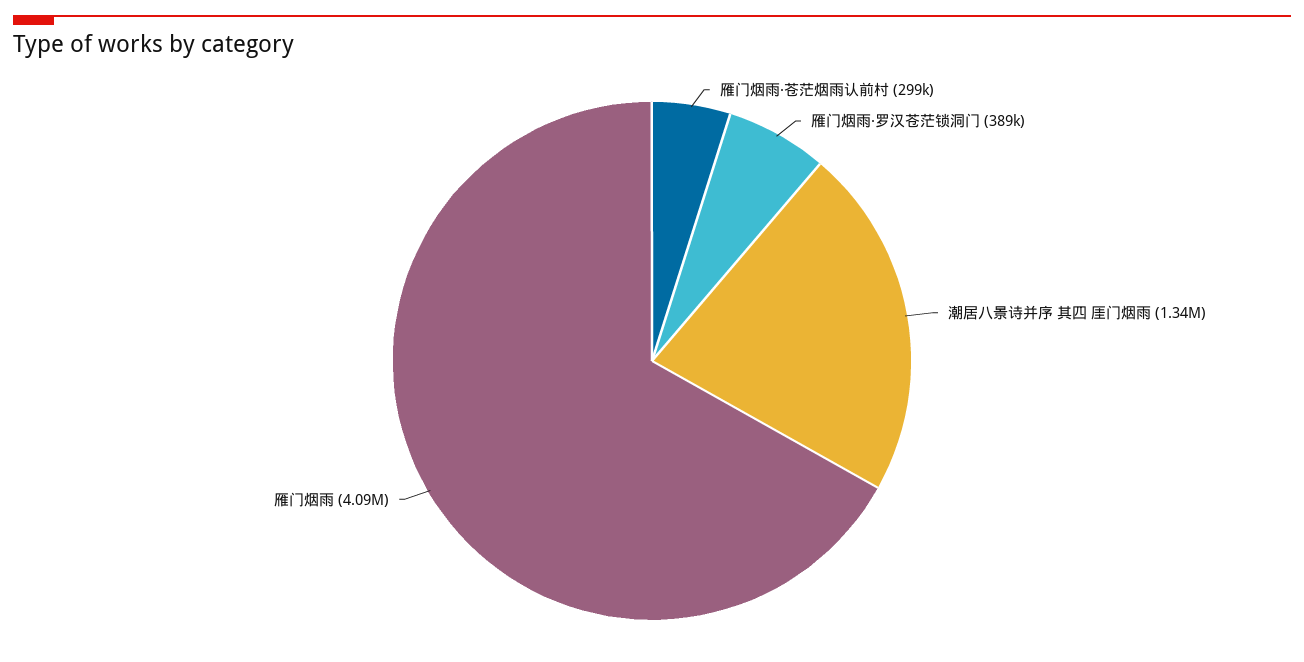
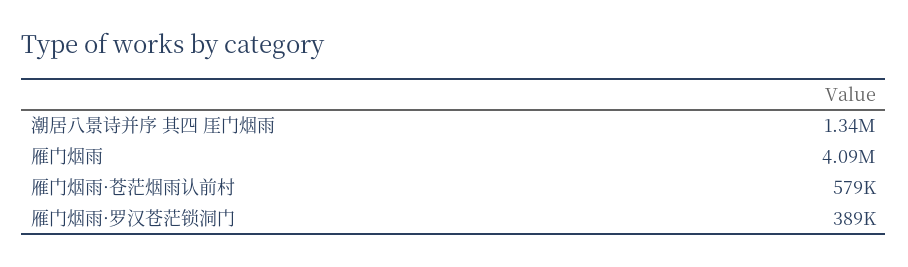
  {
-   "雁门烟雨·苍茫烟雨认前村": 299000,
+   "雁门烟雨·苍茫烟雨认前村": 579000,
    "雁门烟雨·罗汉苍茫锁洞门": 389000,
    "潮居八景诗并序 其四 厓门烟雨": 1340000,
    "雁门烟雨": 4090000
  }

